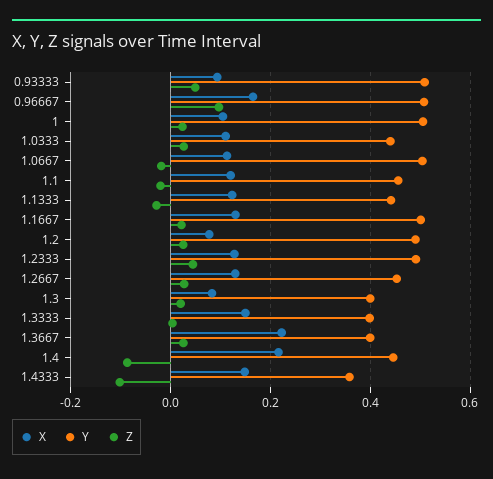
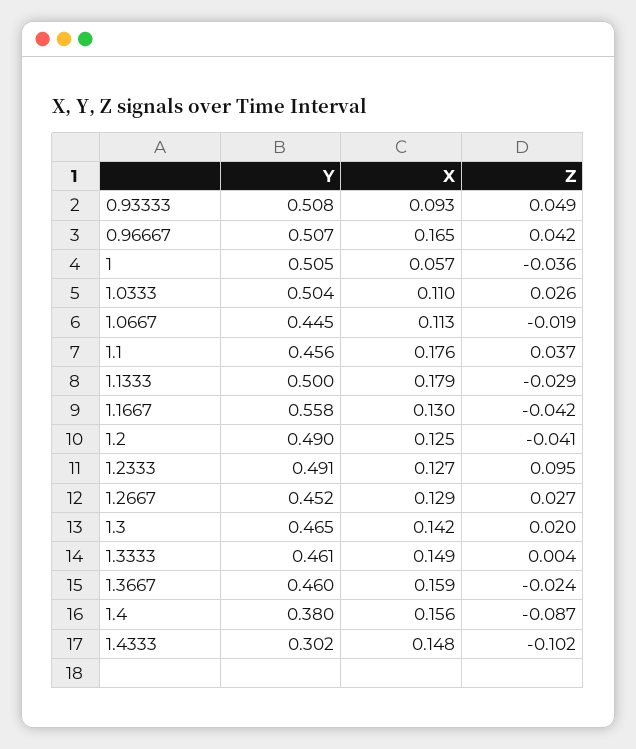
  {
    "X": {
      "0.93333": 0.093,
      "0.96667": 0.165,
-     "1": 0.1,
+     "1": 0.057,
      "1.0333": 0.11,
      "1.0667": 0.113,
-     "1.1": 0.12,
+     "1.1": 0.176,
-     "1.1333": 0.12,
+     "1.1333": 0.179,
      "1.1667": 0.13,
-     "1.2": 0.08,
+     "1.2": 0.125,
      "1.2333": 0.127,
      "1.2667": 0.129,
-     "1.3": 0.08,
+     "1.3": 0.142,
      "1.3333": 0.149,
-     "1.3667": 0.22,
+     "1.3667": 0.159,
-     "1.4": 0.22,
+     "1.4": 0.156,
      "1.4333": 0.148
    },
    "Y": {
      "0.93333": 0.508,
      "0.96667": 0.507,
      "1": 0.505,
-     "1.0333": 0.44,
+     "1.0333": 0.504,
-     "1.0667": 0.5,
+     "1.0667": 0.445,
      "1.1": 0.456,
-     "1.1333": 0.44,
+     "1.1333": 0.5,
-     "1.1667": 0.5,
+     "1.1667": 0.558,
      "1.2": 0.49,
      "1.2333": 0.491,
      "1.2667": 0.452,
-     "1.3": 0.4,
+     "1.3": 0.465,
-     "1.3333": 0.4,
+     "1.3333": 0.461,
-     "1.3667": 0.4,
+     "1.3667": 0.46,
-     "1.4": 0.44,
+     "1.4": 0.38,
-     "1.4333": 0.36
+     "1.4333": 0.302
    },
    "Z": {
      "0.93333": 0.049,
-     "0.96667": 0.1,
+     "0.96667": 0.042,
-     "1": 0.02,
+     "1": -0.036,
      "1.0333": 0.026,
      "1.0667": -0.019,
-     "1.1": -0.02,
+     "1.1": 0.037,
      "1.1333": -0.029,
-     "1.1667": 0.02,
+     "1.1667": -0.042,
-     "1.2": 0.02,
+     "1.2": -0.041,
-     "1.2333": 0.04,
+     "1.2333": 0.095,
      "1.2667": 0.027,
      "1.3": 0.02,
      "1.3333": 0.004,
-     "1.3667": 0.02,
+     "1.3667": -0.024,
      "1.4": -0.087,
      "1.4333": -0.102
    }
  }

